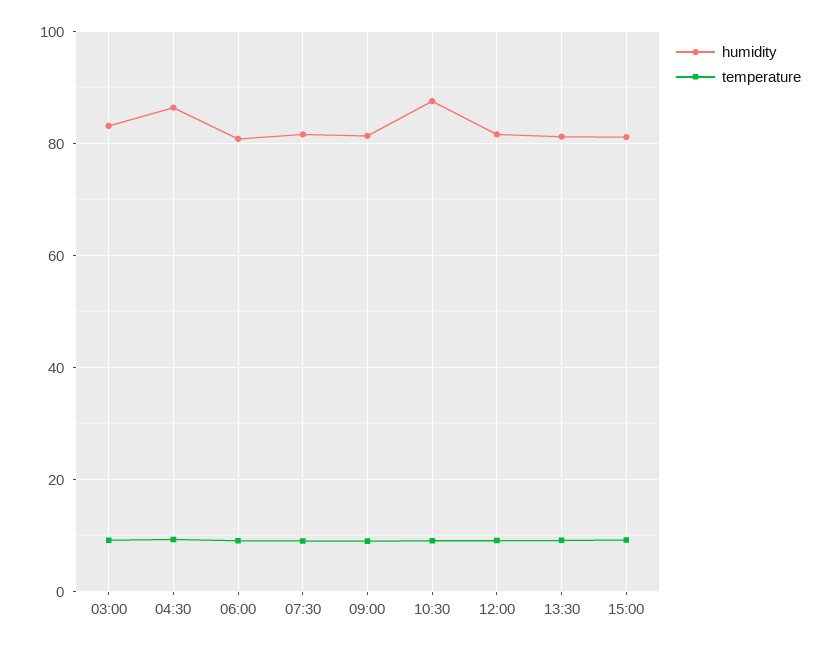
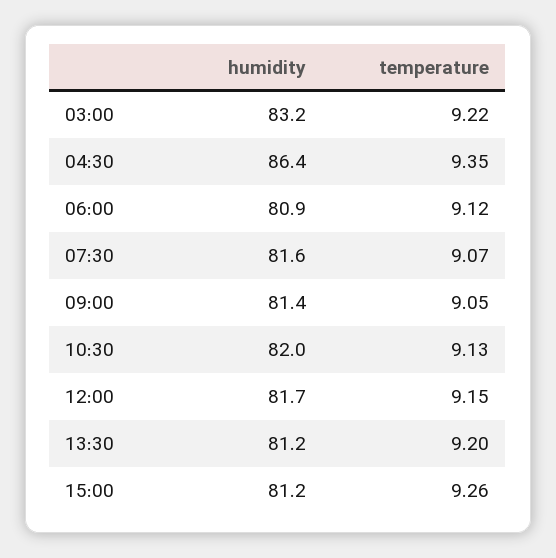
  {
    "humidity": {
      "03:00": 83.2,
      "04:30": 86.4,
      "06:00": 80.9,
      "07:30": 81.6,
      "09:00": 81.4,
-     "10:30": 88,
+     "10:30": 82,
      "12:00": 81.7,
      "13:30": 81.2,
      "15:00": 81.2
    },
    "temperature": {
      "03:00": 9.22,
      "04:30": 9.35,
      "06:00": 9.12,
      "07:30": 9.07,
      "09:00": 9.05,
      "10:30": 9.13,
      "12:00": 9.15,
      "13:30": 9.2,
      "15:00": 9.26
    }
  }

